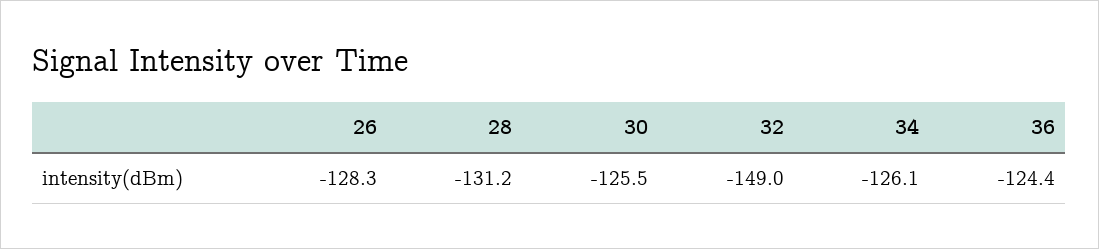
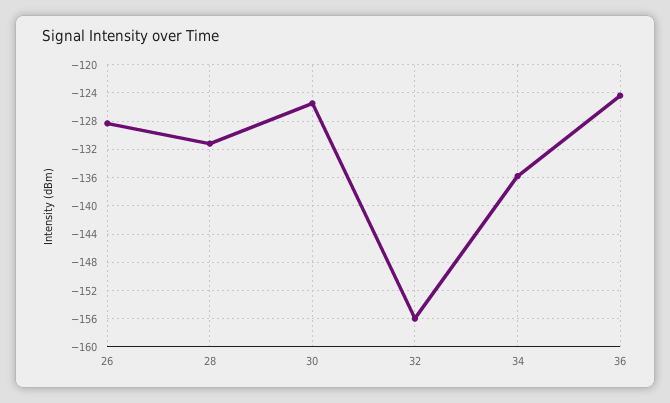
  {
    "26": -128.3,
    "28": -131.2,
    "30": -125.5,
-   "32": -149,
+   "32": -156,
-   "34": -126.1,
+   "34": -136,
    "36": -124.4
  }

